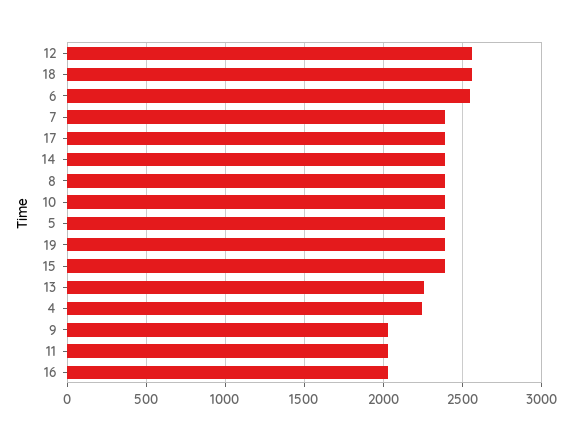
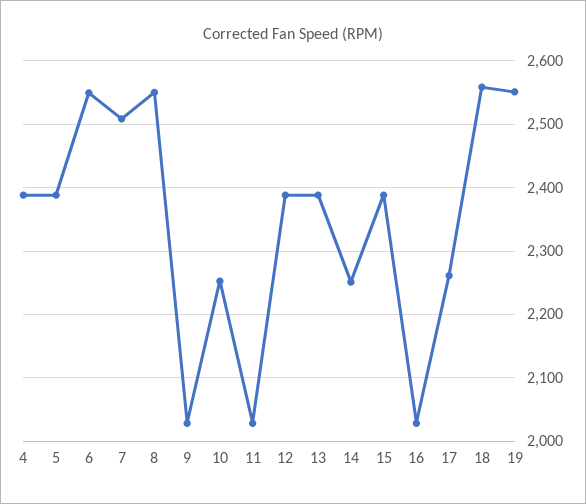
  {
-   "12": 2550,
+   "12": 2390,
    "18": 2560,
    "6": 2550,
-   "7": 2400,
+   "7": 2510,
-   "17": 2400,
+   "17": 2260,
-   "14": 2400,
+   "14": 2250,
-   "8": 2400,
+   "8": 2550,
-   "10": 2400,
+   "10": 2250,
    "5": 2390,
-   "19": 2400,
+   "19": 2550,
    "15": 2390,
-   "13": 2250,
+   "13": 2390,
-   "4": 2250,
+   "4": 2390,
    "9": 2030,
    "11": 2030,
    "16": 2030
  }

